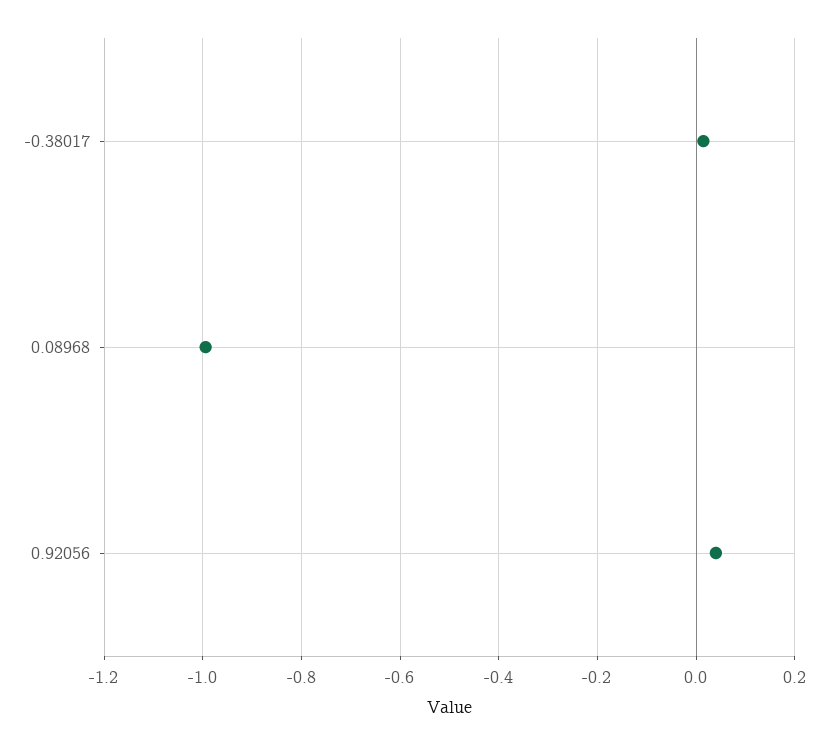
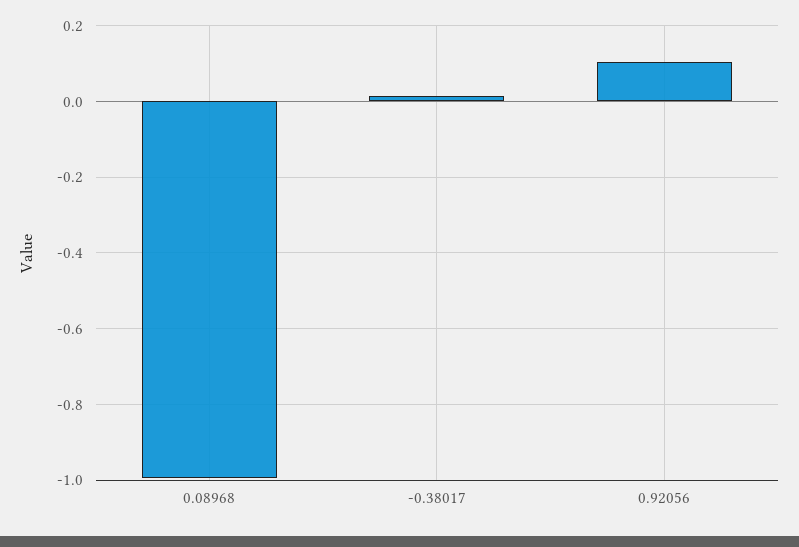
  {
    "-0.38017": 0.02,
    "0.08968": -1,
-   "0.92056": 0.04
+   "0.92056": 0.1
  }

